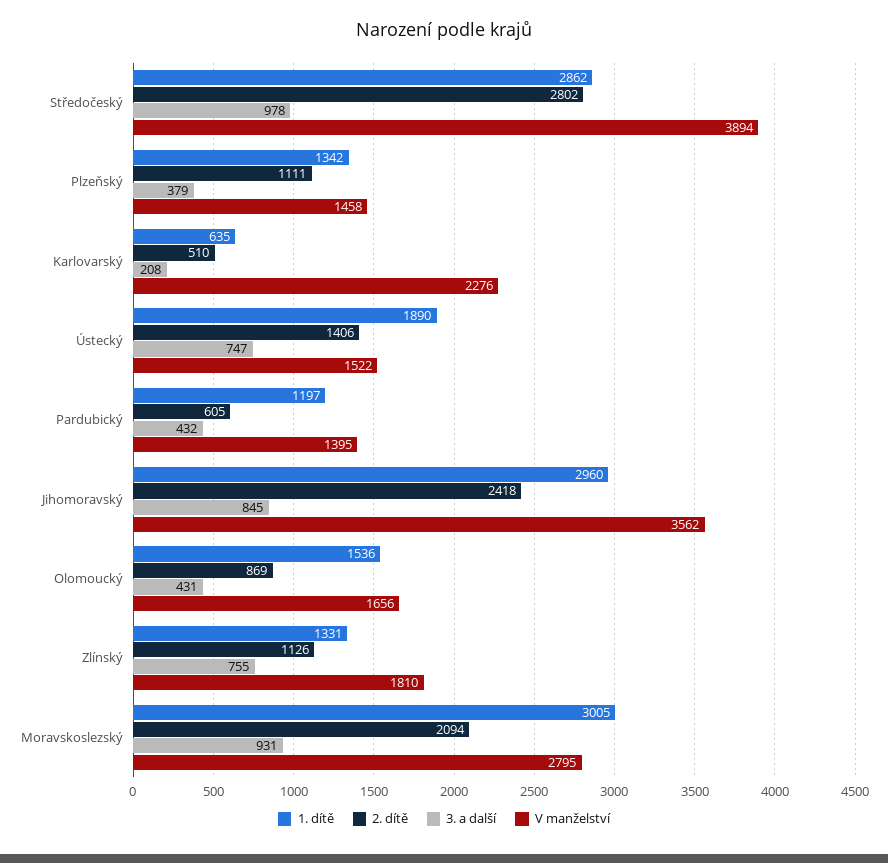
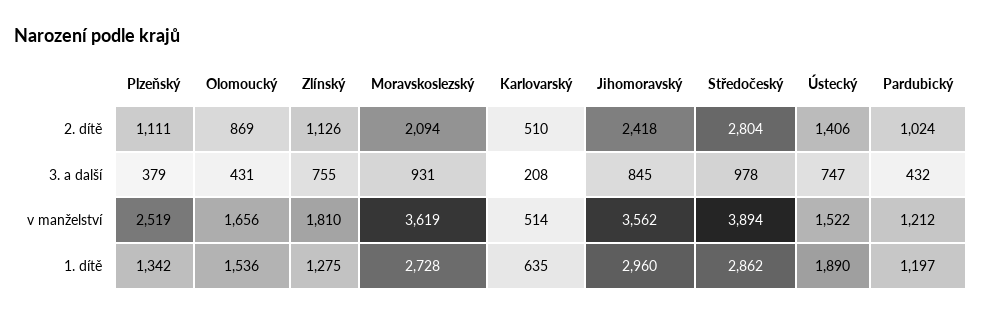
  {
    "1. dítě": {
      "Středočeský": 2862,
      "Plzeňský": 1342,
      "Karlovarský": 635,
      "Ústecký": 1890,
      "Pardubický": 1197,
      "Jihomoravský": 2960,
      "Olomoucký": 1536,
-     "Zlínský": 1331,
+     "Zlínský": 1275,
-     "Moravskoslezský": 3005
+     "Moravskoslezský": 2728
    },
    "2. dítě": {
-     "Středočeský": 2802,
+     "Středočeský": 2804,
      "Plzeňský": 1111,
      "Karlovarský": 510,
      "Ústecký": 1406,
-     "Pardubický": 605,
+     "Pardubický": 1024,
      "Jihomoravský": 2418,
      "Olomoucký": 869,
      "Zlínský": 1126,
      "Moravskoslezský": 2094
    },
    "3. a další": {
      "Středočeský": 978,
      "Plzeňský": 379,
      "Karlovarský": 208,
      "Ústecký": 747,
      "Pardubický": 432,
      "Jihomoravský": 845,
      "Olomoucký": 431,
      "Zlínský": 755,
      "Moravskoslezský": 931
    },
    "V manželství": {
      "Středočeský": 3894,
-     "Plzeňský": 1458,
+     "Plzeňský": 2519,
-     "Karlovarský": 2276,
+     "Karlovarský": 514,
      "Ústecký": 1522,
-     "Pardubický": 1395,
+     "Pardubický": 1212,
      "Jihomoravský": 3562,
      "Olomoucký": 1656,
      "Zlínský": 1810,
-     "Moravskoslezský": 2795
+     "Moravskoslezský": 3619
    }
  }

